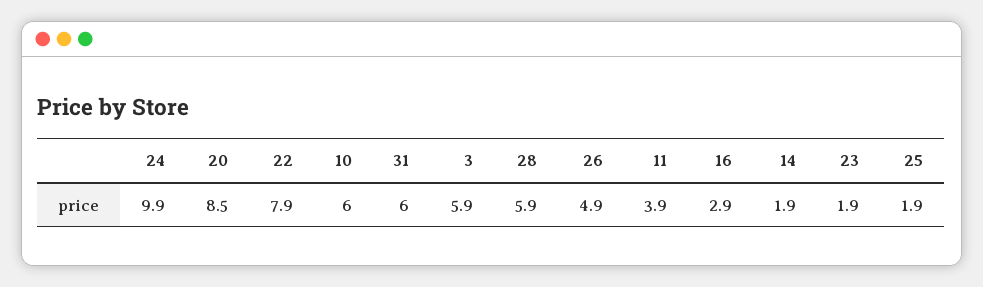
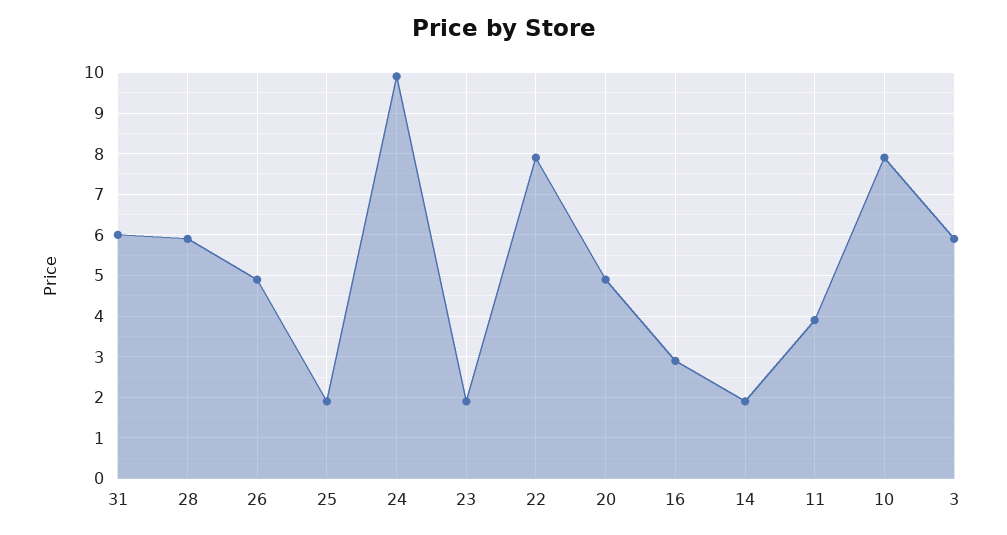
  {
    "24": 9.9,
-   "20": 8.5,
+   "20": 5,
    "22": 7.9,
-   "10": 6,
+   "10": 8,
    "31": 6,
    "3": 5.9,
    "28": 5.9,
    "26": 4.9,
    "11": 3.9,
    "16": 2.9,
    "14": 1.9,
    "23": 1.9,
    "25": 1.9
  }

